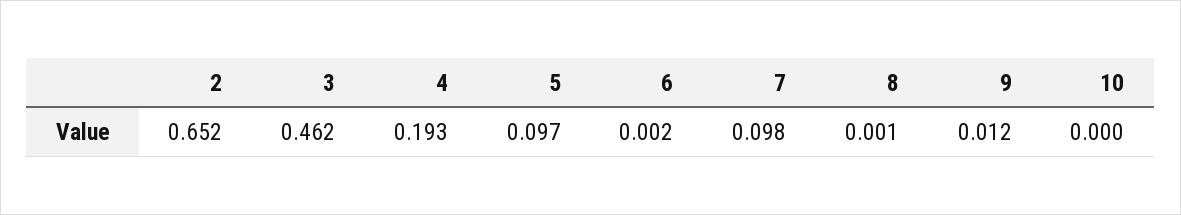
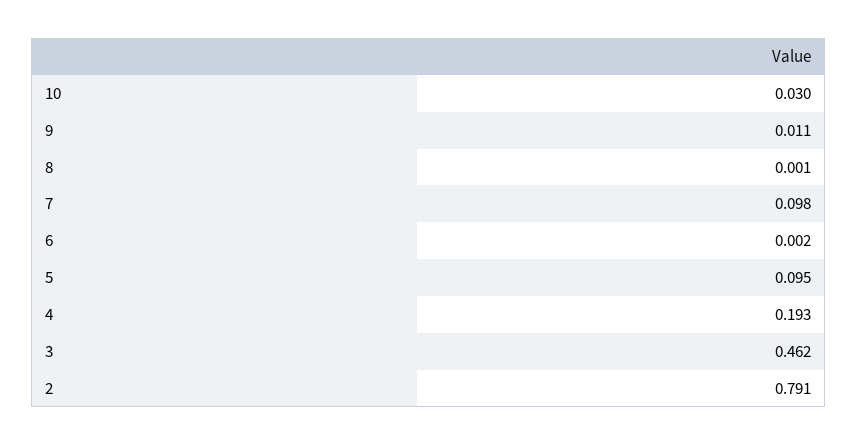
  {
-   "2": 0.652,
+   "2": 0.791,
    "3": 0.462,
    "4": 0.193,
-   "5": 0.097,
+   "5": 0.095,
    "6": 0.002,
    "7": 0.098,
    "8": 0.001,
-   "9": 0.012,
+   "9": 0.011,
-   "10": 0
+   "10": 0.03
  }

